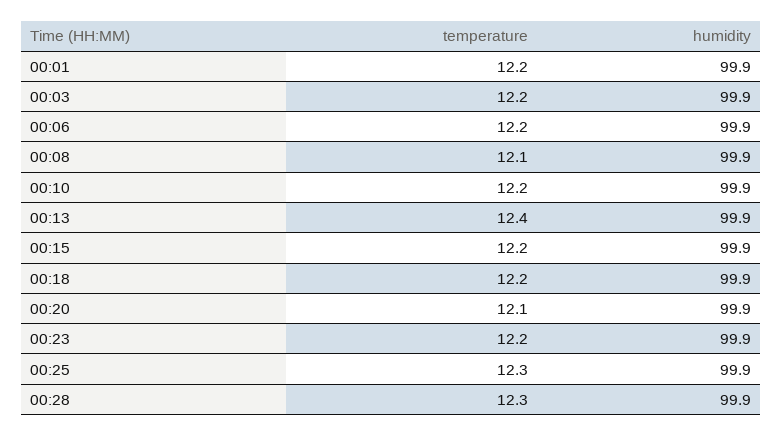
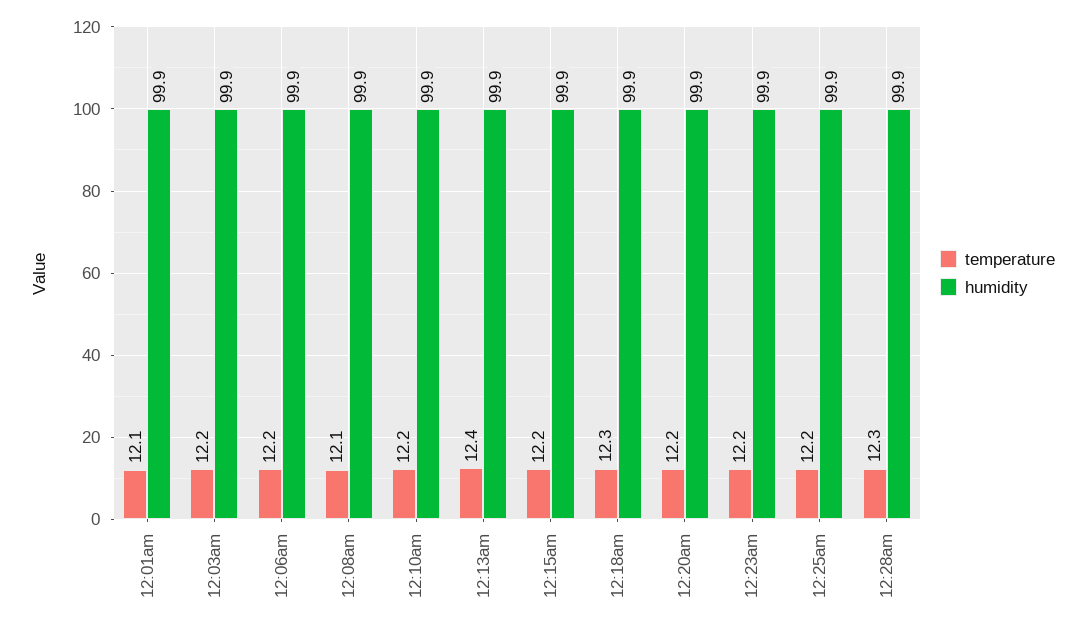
  {
    "temperature": {
-     "00:01": 12.2,
+     "00:01": 12.1,
      "00:03": 12.2,
      "00:06": 12.2,
      "00:08": 12.1,
      "00:10": 12.2,
      "00:13": 12.4,
      "00:15": 12.2,
-     "00:18": 12.2,
+     "00:18": 12.3,
-     "00:20": 12.1,
+     "00:20": 12.2,
      "00:23": 12.2,
-     "00:25": 12.3,
+     "00:25": 12.2,
      "00:28": 12.3
    },
    "humidity": {
      "00:01": 99.9,
      "00:03": 99.9,
      "00:06": 99.9,
      "00:08": 99.9,
      "00:10": 99.9,
      "00:13": 99.9,
      "00:15": 99.9,
      "00:18": 99.9,
      "00:20": 99.9,
      "00:23": 99.9,
      "00:25": 99.9,
      "00:28": 99.9
    }
  }

